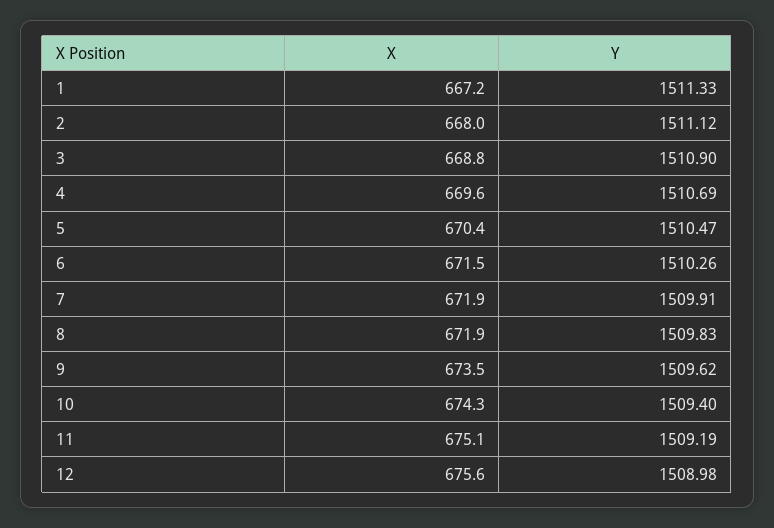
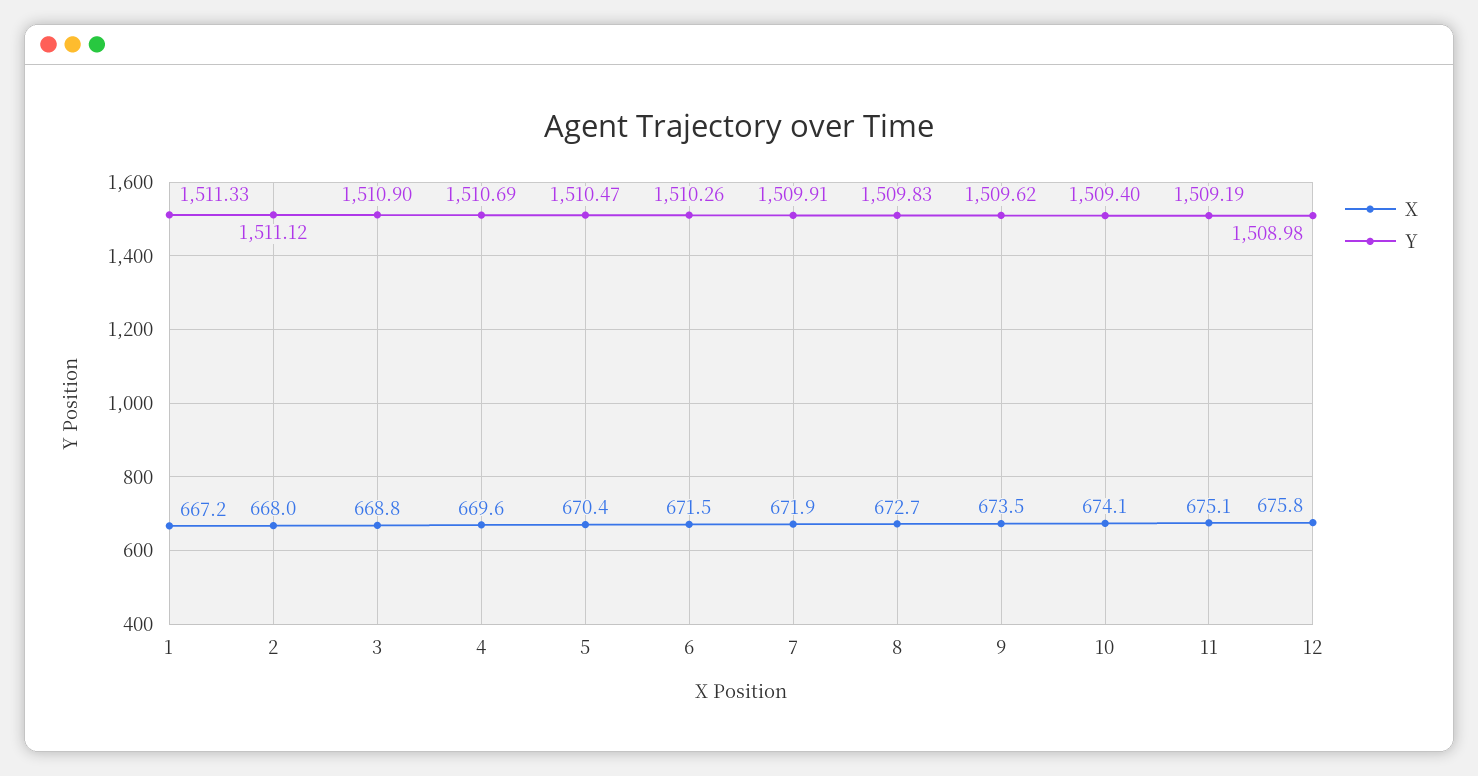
  {
    "X": {
      "1": 667.2,
      "2": 668,
      "3": 668.8,
      "4": 669.6,
      "5": 670.4,
      "6": 671.5,
      "7": 671.9,
-     "8": 671.9,
+     "8": 672.7,
      "9": 673.5,
-     "10": 674.3,
+     "10": 674.1,
      "11": 675.1,
-     "12": 675.6
+     "12": 675.8
    },
    "Y": {
      "1": 1511.33,
      "2": 1511.12,
      "3": 1510.9,
      "4": 1510.69,
      "5": 1510.47,
      "6": 1510.26,
      "7": 1509.91,
      "8": 1509.83,
      "9": 1509.62,
      "10": 1509.4,
      "11": 1509.19,
      "12": 1508.98
    }
  }

